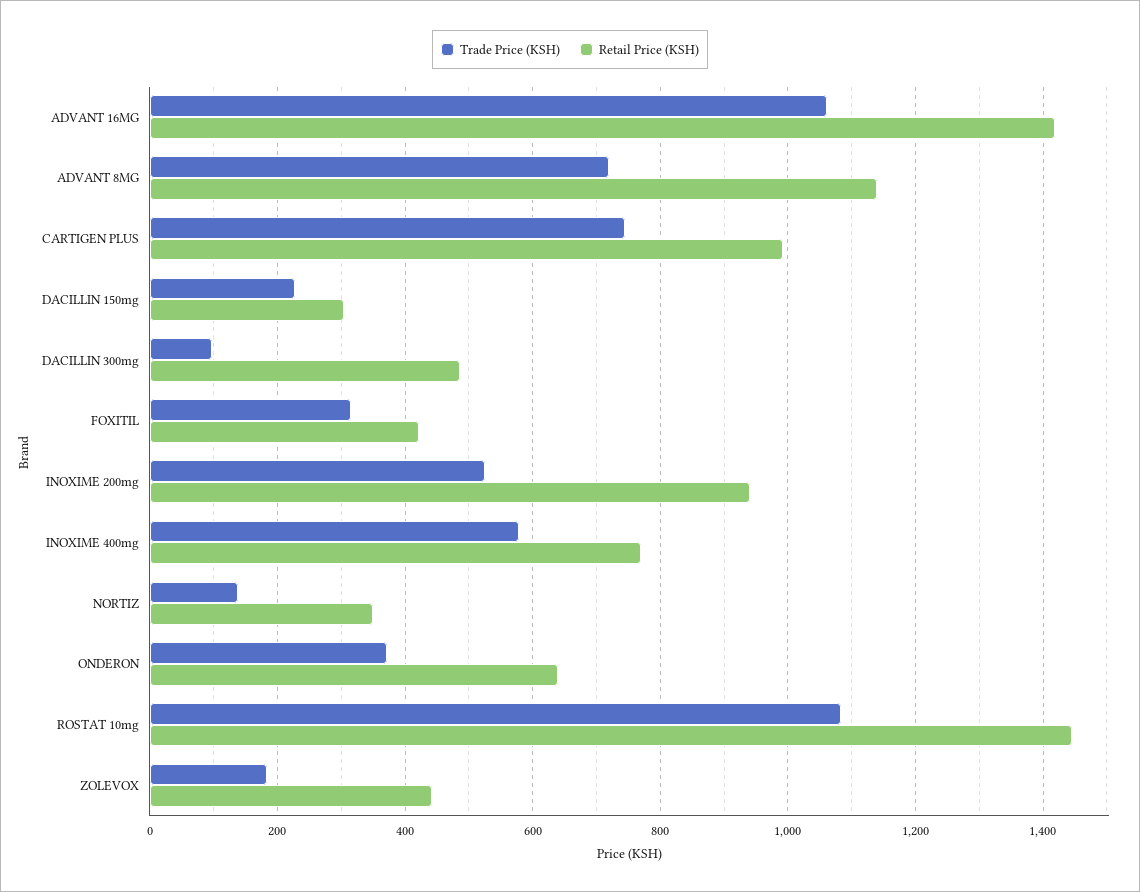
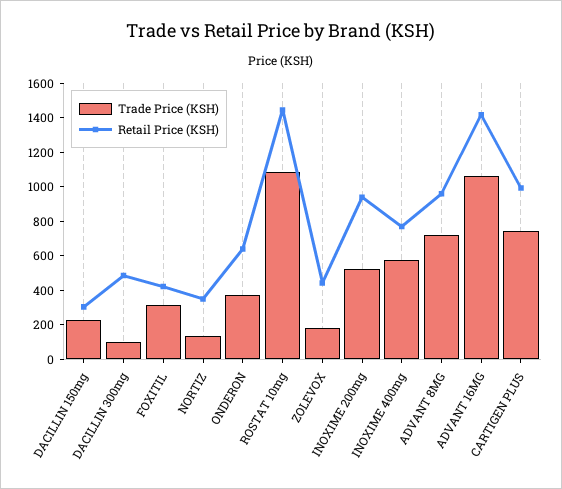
  {
    "Trade Price (KSH)": {
      "ADVANT 16MG": 1060,
      "ADVANT 8MG": 720,
      "CARTIGEN PLUS": 740,
      "DACILLIN 150mg": 220,
      "DACILLIN 300mg": 100,
      "FOXITIL": 320,
      "INOXIME 200mg": 520,
      "INOXIME 400mg": 580,
      "NORTIZ": 140,
      "ONDERON": 380,
      "ROSTAT 10mg": 1080,
      "ZOLEVOX": 180
    },
    "Retail Price (KSH)": {
      "ADVANT 16MG": 1420,
-     "ADVANT 8MG": 1140,
+     "ADVANT 8MG": 950,
      "CARTIGEN PLUS": 1000,
      "DACILLIN 150mg": 300,
      "DACILLIN 300mg": 480,
      "FOXITIL": 420,
      "INOXIME 200mg": 940,
      "INOXIME 400mg": 780,
      "NORTIZ": 360,
      "ONDERON": 640,
      "ROSTAT 10mg": 1440,
      "ZOLEVOX": 440
    }
  }

